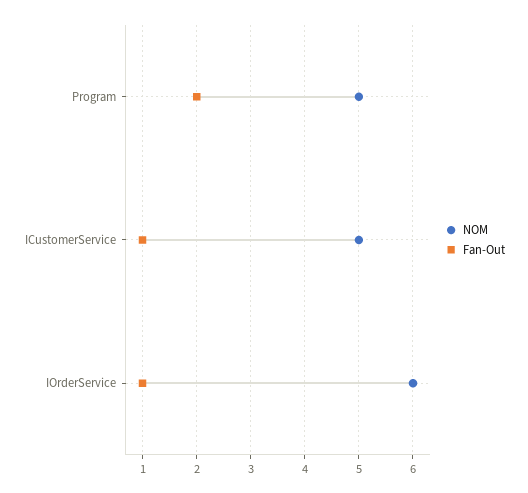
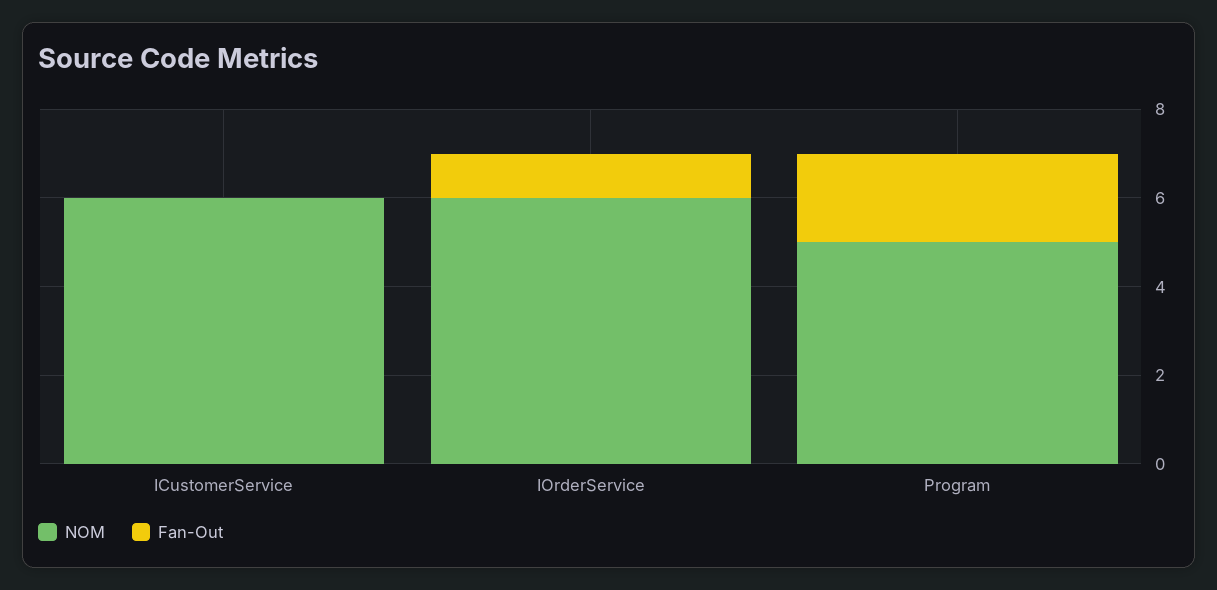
  {
    "NOM": {
      "Program": 5,
-     "ICustomerService": 5,
+     "ICustomerService": 6,
      "IOrderService": 6
    },
    "Fan-Out": {
      "Program": 2,
-     "ICustomerService": 1,
+     "ICustomerService": 0,
      "IOrderService": 1
    }
  }

